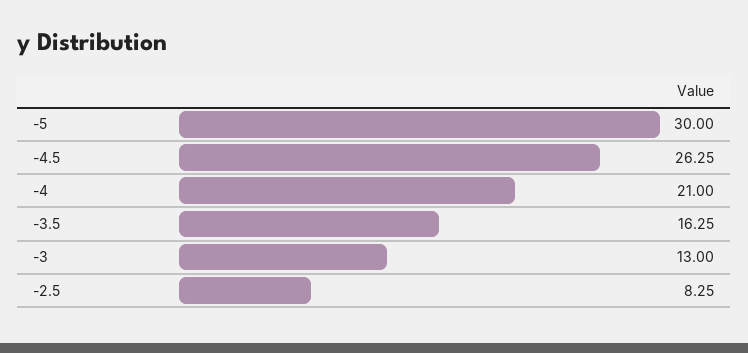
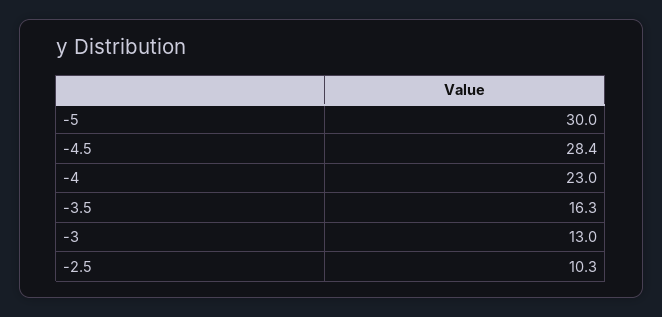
  {
    "-5": 30,
-   "-4.5": 26.25,
+   "-4.5": 28.4,
-   "-4": 21,
+   "-4": 23,
    "-3.5": 16.25,
    "-3": 13,
-   "-2.5": 8.25
+   "-2.5": 10.3
  }

